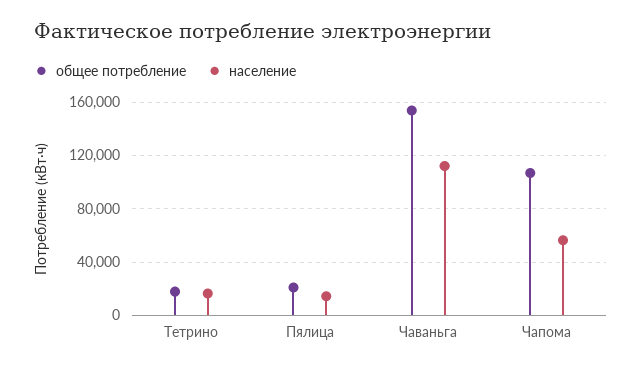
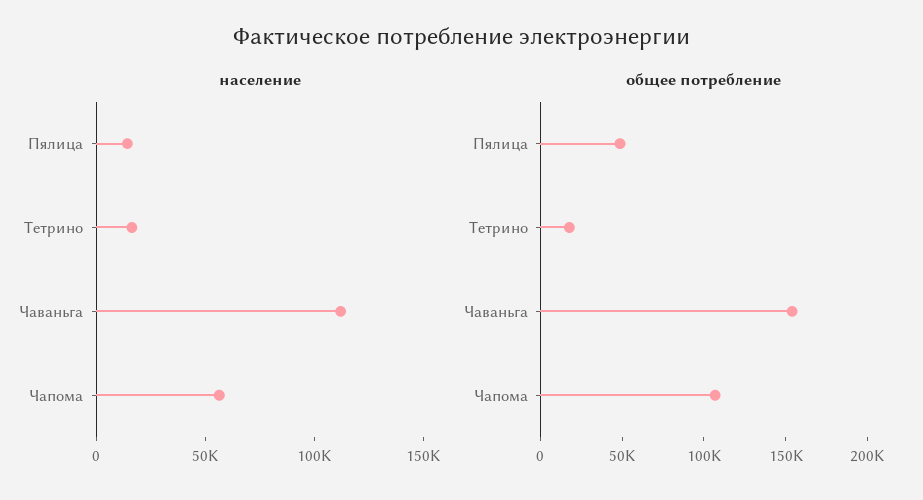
  {
    "общее потребление": {
      "Тетрино": 20000,
-     "Пялица": 20000,
+     "Пялица": 50000,
      "Чаваньга": 155000,
      "Чапома": 105000
    },
    "население": {
      "Тетрино": 15000,
      "Пялица": 15000,
      "Чаваньга": 110000,
      "Чапома": 55000
    }
  }

